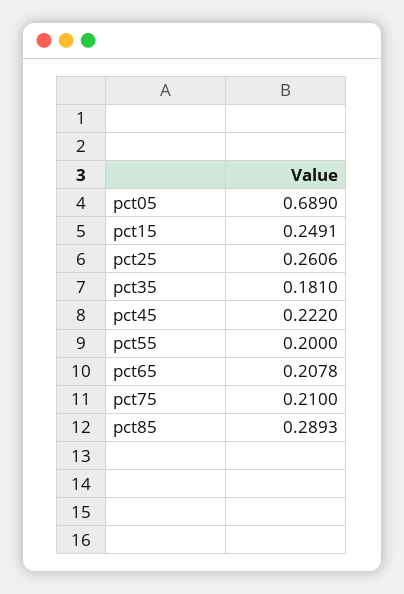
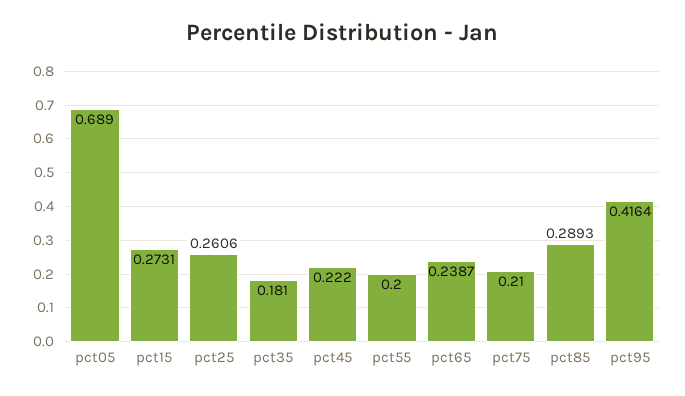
  {
    "pct05": 0.689,
-   "pct15": 0.2491,
+   "pct15": 0.2731,
    "pct25": 0.2606,
    "pct35": 0.181,
    "pct45": 0.222,
    "pct55": 0.2,
-   "pct65": 0.2078,
+   "pct65": 0.2387,
    "pct75": 0.21,
-   "pct85": 0.2893
+   "pct85": 0.2893,
+   "pct95": 0.4164
  }

